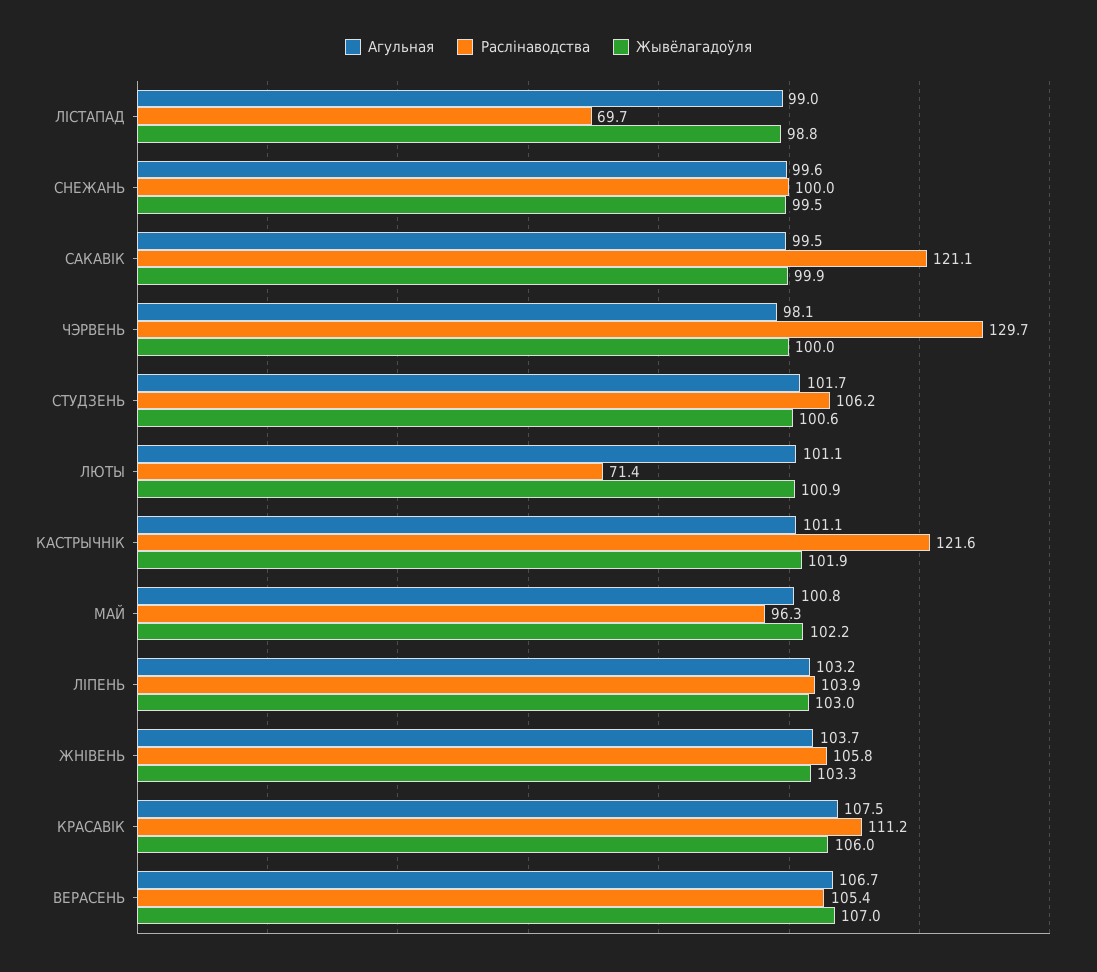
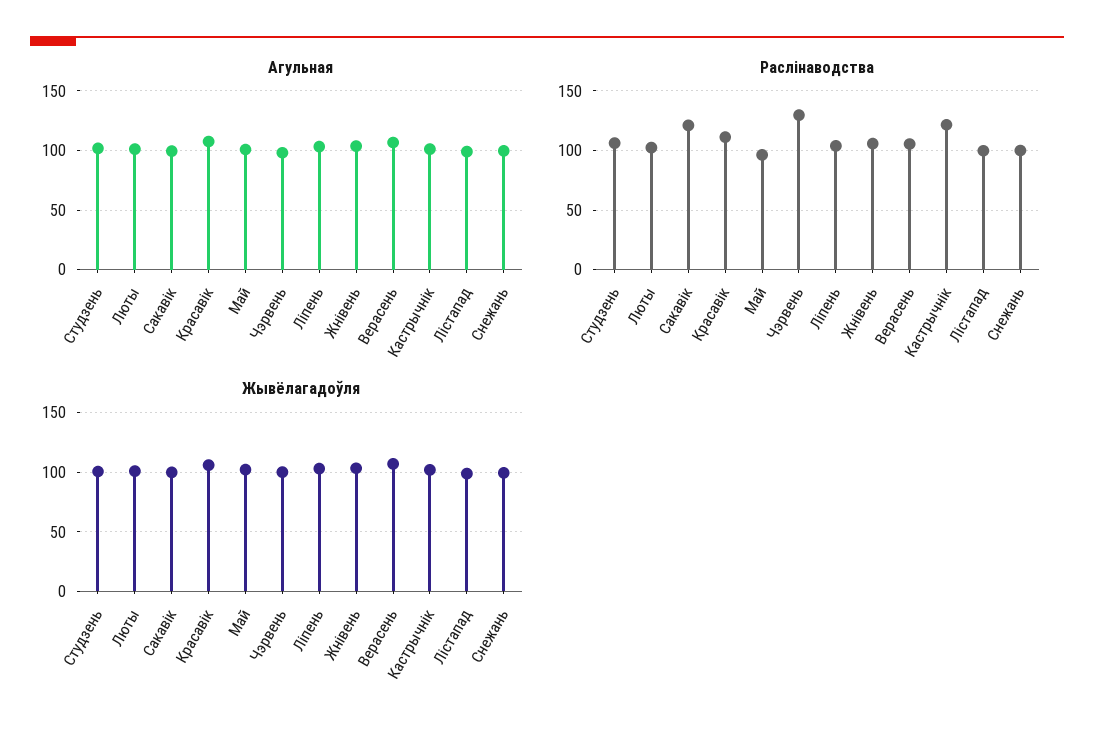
  {
    "Агульная": {
      "ЛІСТАПАД": 99,
      "СНЕЖАНЬ": 99.6,
      "САКАВІК": 99.5,
      "ЧЭРВЕНЬ": 98.1,
      "СТУДЗЕНЬ": 101.7,
      "ЛЮТЫ": 101.1,
      "КАСТРЫЧНІК": 101.1,
      "МАЙ": 100.8,
      "ЛІПЕНЬ": 103.2,
      "ЖНІВЕНЬ": 103.7,
      "КРАСАВІК": 107.5,
      "ВЕРАСЕНЬ": 106.7
    },
    "Раслінаводства": {
-     "ЛІСТАПАД": 69.7,
+     "ЛІСТАПАД": 100,
      "СНЕЖАНЬ": 100,
      "САКАВІК": 121.1,
      "ЧЭРВЕНЬ": 129.7,
      "СТУДЗЕНЬ": 106.2,
-     "ЛЮТЫ": 71.4,
+     "ЛЮТЫ": 100,
      "КАСТРЫЧНІК": 121.6,
      "МАЙ": 96.3,
      "ЛІПЕНЬ": 103.9,
      "ЖНІВЕНЬ": 105.8,
      "КРАСАВІК": 111.2,
      "ВЕРАСЕНЬ": 105.4
    },
    "Жывёлагадоўля": {
      "ЛІСТАПАД": 98.8,
      "СНЕЖАНЬ": 99.5,
      "САКАВІК": 99.9,
      "ЧЭРВЕНЬ": 100,
      "СТУДЗЕНЬ": 100.6,
      "ЛЮТЫ": 100.9,
      "КАСТРЫЧНІК": 101.9,
      "МАЙ": 102.2,
      "ЛІПЕНЬ": 103,
      "ЖНІВЕНЬ": 103.3,
      "КРАСАВІК": 106,
      "ВЕРАСЕНЬ": 107
    }
  }

